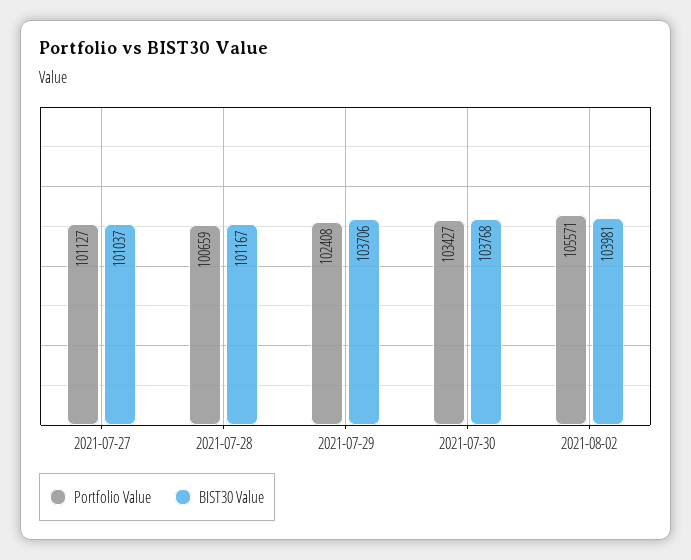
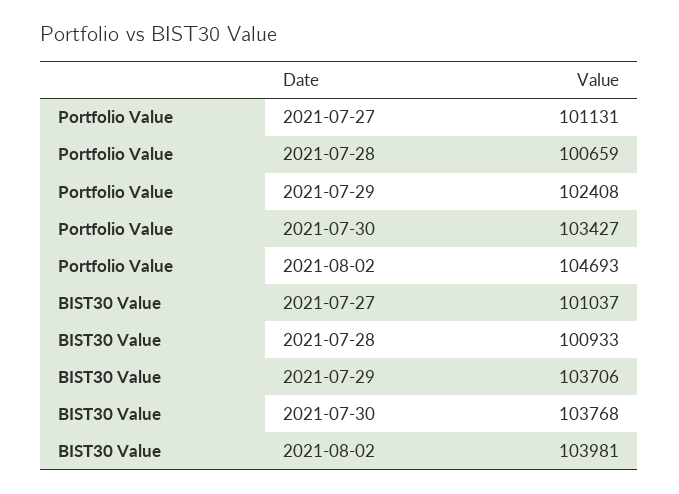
  {
    "Portfolio Value": {
-     "2021-07-27": 101127,
+     "2021-07-27": 101131,
      "2021-07-28": 100659,
      "2021-07-29": 102408,
      "2021-07-30": 103427,
-     "2021-08-02": 105571
+     "2021-08-02": 104693
    },
    "BIST30 Value": {
      "2021-07-27": 101037,
-     "2021-07-28": 101167,
+     "2021-07-28": 100933,
      "2021-07-29": 103706,
      "2021-07-30": 103768,
      "2021-08-02": 103981
    }
  }

